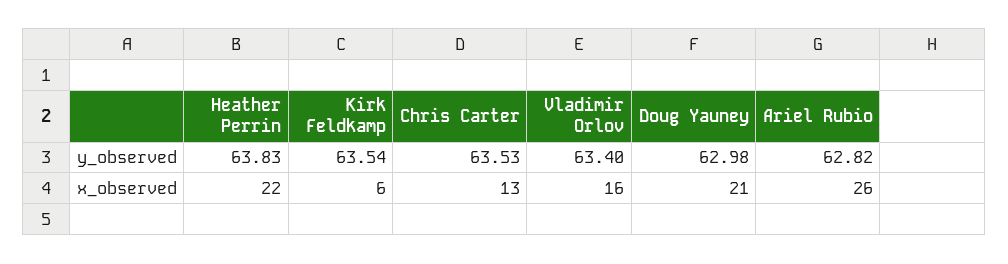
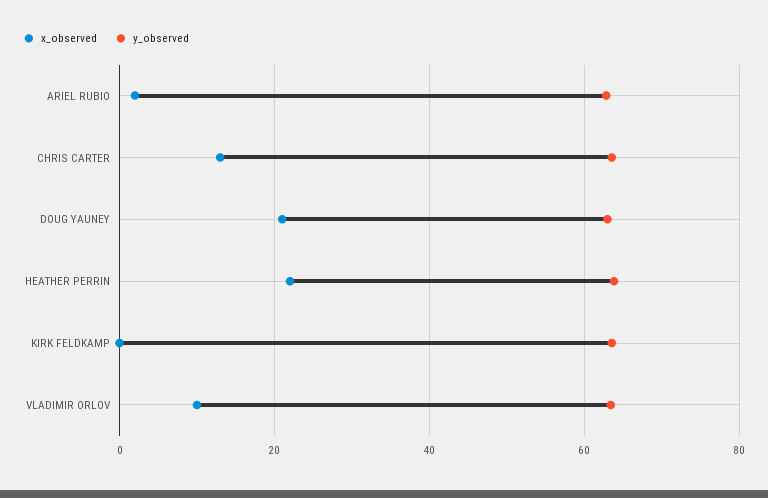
  {
    "y_observed": {
      "Heather Perrin": 63.83,
      "Kirk Feldkamp": 63.54,
      "Chris Carter": 63.53,
      "Vladimir Orlov": 63.4,
      "Doug Yauney": 62.98,
      "Ariel Rubio": 62.82
    },
    "x_observed": {
      "Heather Perrin": 22,
-     "Kirk Feldkamp": 6,
+     "Kirk Feldkamp": 0,
      "Chris Carter": 13,
-     "Vladimir Orlov": 16,
+     "Vladimir Orlov": 10,
      "Doug Yauney": 21,
-     "Ariel Rubio": 26
+     "Ariel Rubio": 2
    }
  }

